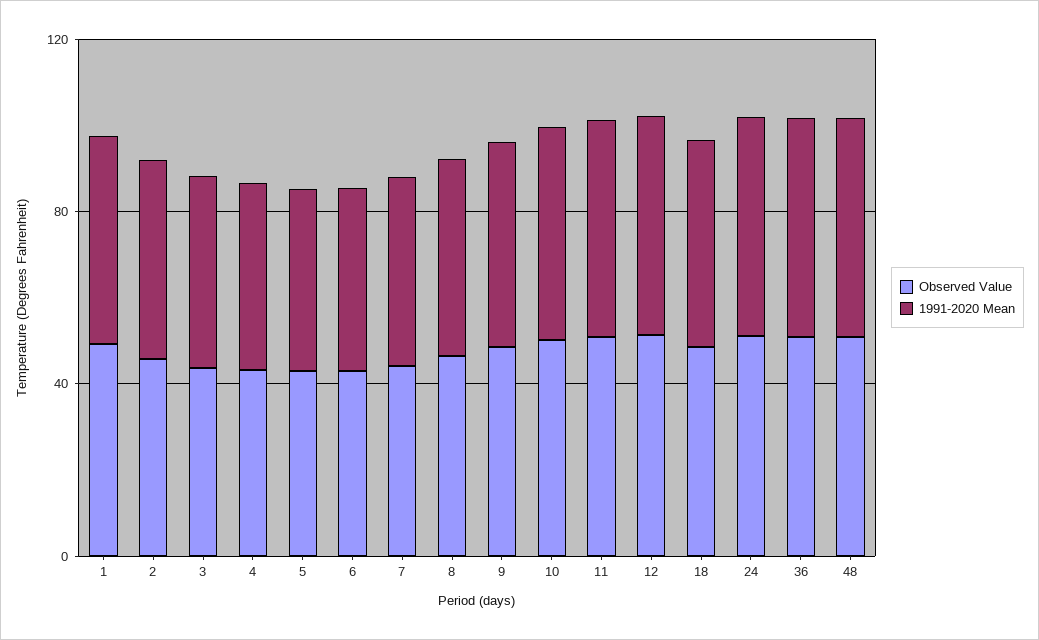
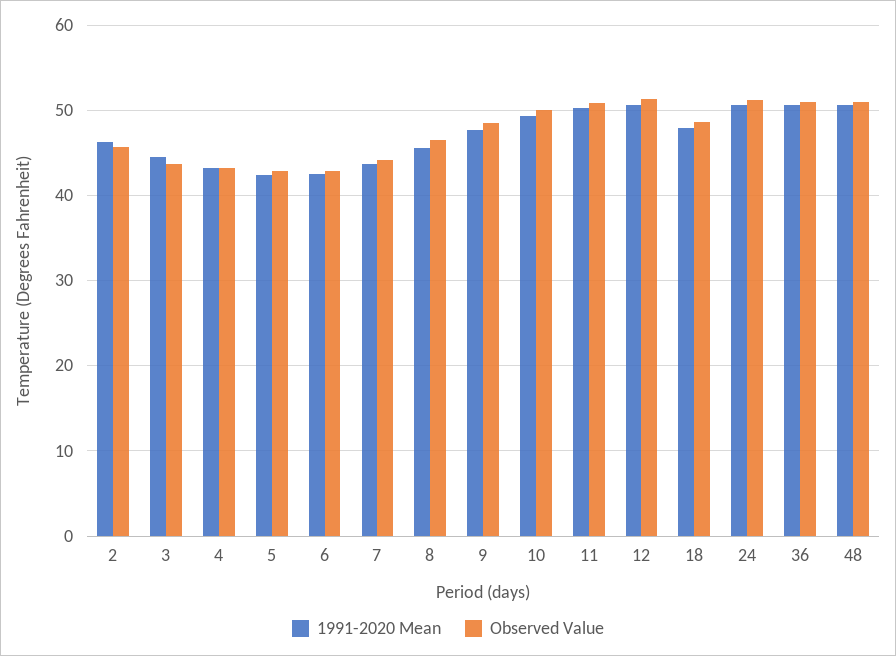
  {
    "Observed Value": {
-     "1": 50,
      "2": 46,
      "3": 44,
      "4": 43,
      "5": 43,
      "6": 43,
      "7": 44,
      "8": 47,
      "9": 49,
      "10": 50,
      "11": 51,
      "12": 51,
      "18": 49,
      "24": 51,
      "36": 51,
      "48": 51
    },
    "1991-2020 Mean": {
-     "1": 50,
      "2": 46,
      "3": 45,
      "4": 43,
      "5": 42,
      "6": 43,
      "7": 44,
      "8": 46,
      "9": 48,
      "10": 49,
      "11": 50,
      "12": 51,
      "18": 48,
      "24": 51,
      "36": 51,
      "48": 51
    }
  }

